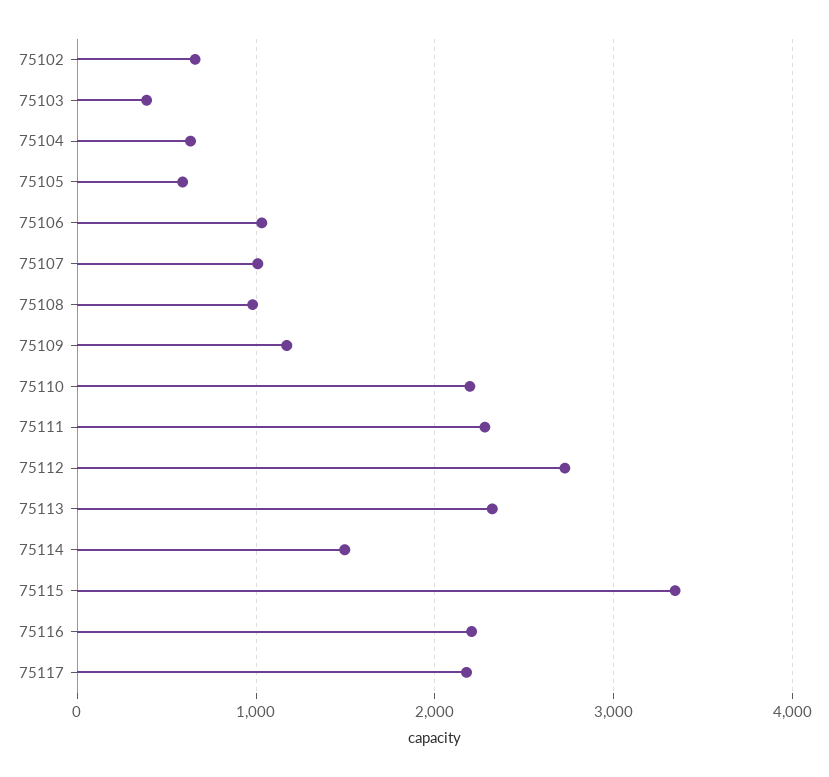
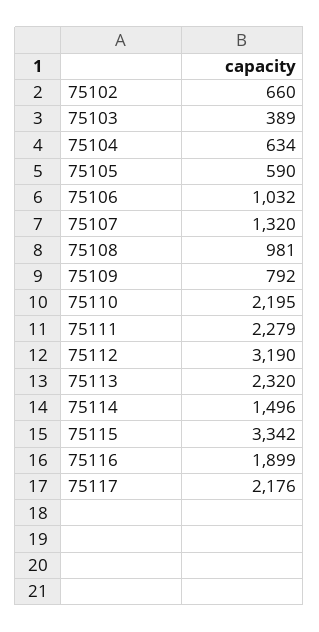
  {
    "75102": 660,
    "75103": 389,
    "75104": 634,
    "75105": 590,
    "75106": 1032,
-   "75107": 1000,
+   "75107": 1320,
    "75108": 981,
-   "75109": 1200,
+   "75109": 792,
    "75110": 2195,
    "75111": 2279,
-   "75112": 2700,
+   "75112": 3190,
    "75113": 2320,
    "75114": 1496,
    "75115": 3342,
-   "75116": 2200,
+   "75116": 1899,
    "75117": 2176
  }

